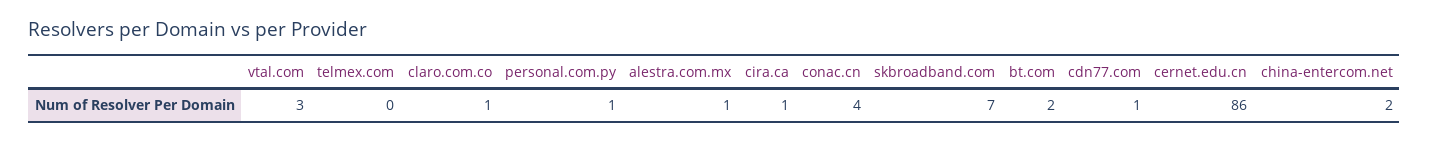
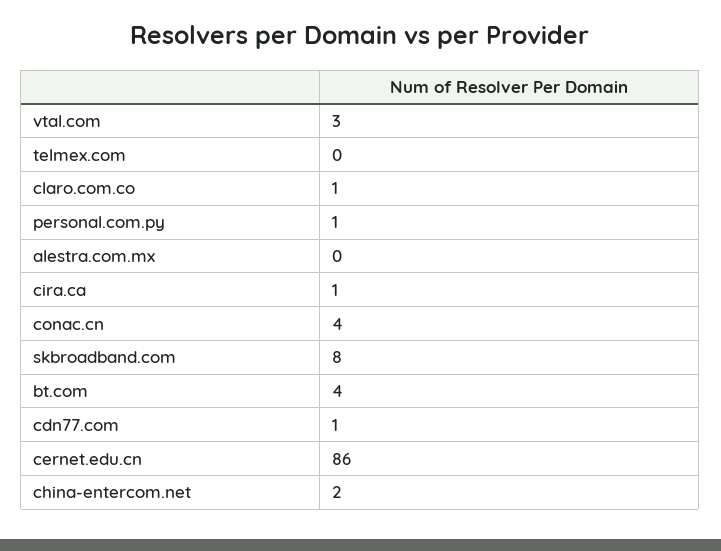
  {
    "vtal.com": 3,
    "telmex.com": 0,
    "claro.com.co": 1,
    "personal.com.py": 1,
-   "alestra.com.mx": 1,
+   "alestra.com.mx": 0,
    "cira.ca": 1,
    "conac.cn": 4,
-   "skbroadband.com": 7,
+   "skbroadband.com": 8,
-   "bt.com": 2,
+   "bt.com": 4,
    "cdn77.com": 1,
    "cernet.edu.cn": 86,
    "china-entercom.net": 2
  }

